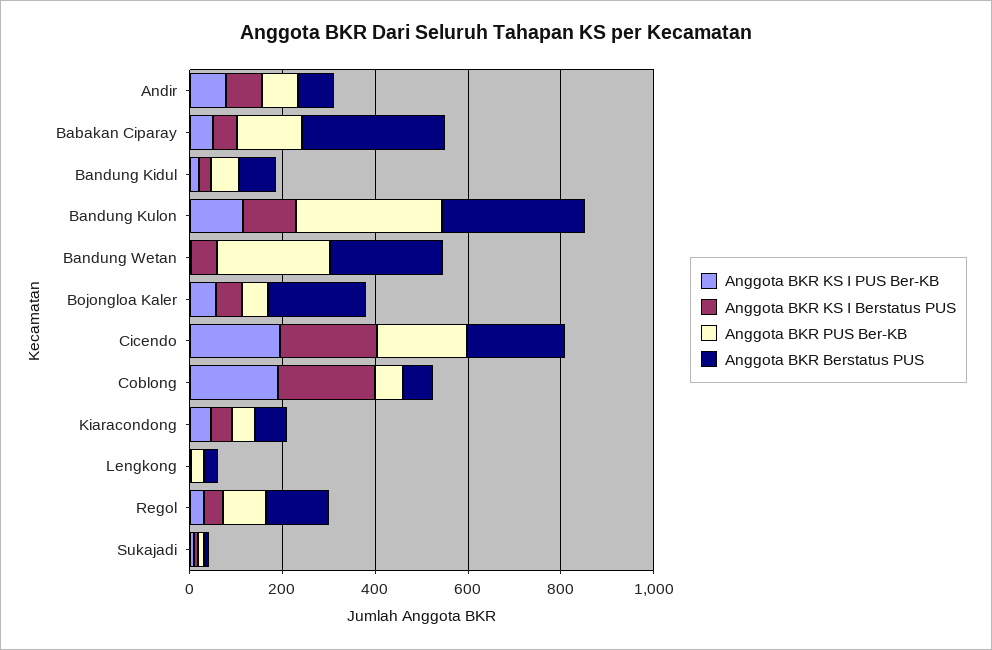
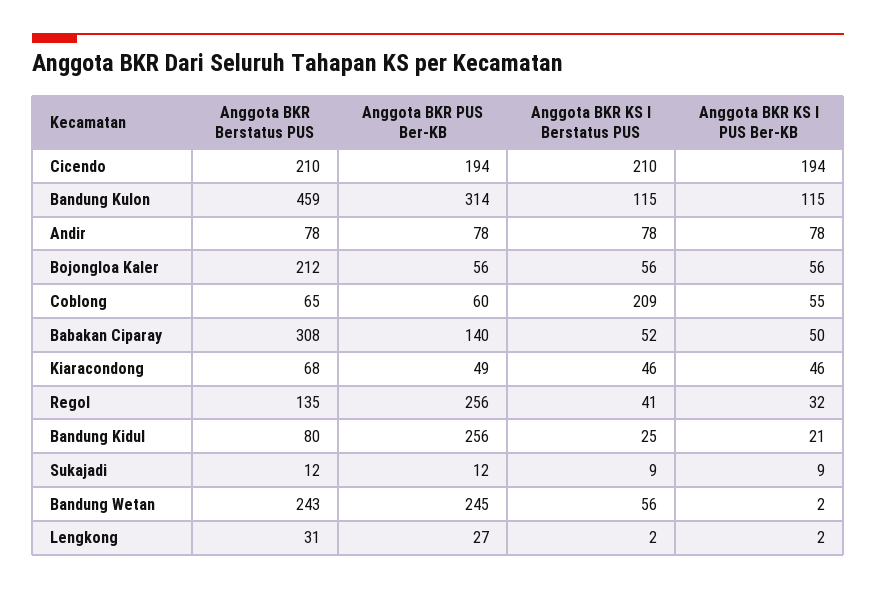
  {
    "Anggota BKR KS I PUS Ber-KB": {
      "Andir": 78,
      "Babakan Ciparay": 50,
      "Bandung Kidul": 21,
      "Bandung Kulon": 115,
      "Bandung Wetan": 2,
      "Bojongloa Kaler": 56,
      "Cicendo": 194,
-     "Coblong": 200,
+     "Coblong": 55,
      "Kiaracondong": 46,
      "Lengkong": 2,
      "Regol": 32,
      "Sukajadi": 9
    },
    "Anggota BKR KS I Berstatus PUS": {
      "Andir": 78,
      "Babakan Ciparay": 52,
      "Bandung Kidul": 25,
      "Bandung Kulon": 115,
      "Bandung Wetan": 56,
      "Bojongloa Kaler": 56,
      "Cicendo": 210,
      "Coblong": 209,
      "Kiaracondong": 46,
      "Lengkong": 2,
      "Regol": 41,
      "Sukajadi": 9
    },
    "Anggota BKR PUS Ber-KB": {
      "Andir": 78,
      "Babakan Ciparay": 140,
-     "Bandung Kidul": 50,
+     "Bandung Kidul": 256,
      "Bandung Kulon": 314,
      "Bandung Wetan": 245,
      "Bojongloa Kaler": 56,
      "Cicendo": 194,
      "Coblong": 60,
      "Kiaracondong": 49,
      "Lengkong": 27,
-     "Regol": 100,
+     "Regol": 256,
      "Sukajadi": 12
    },
    "Anggota BKR Berstatus PUS": {
      "Andir": 78,
      "Babakan Ciparay": 308,
      "Bandung Kidul": 80,
-     "Bandung Kulon": 300,
+     "Bandung Kulon": 459,
      "Bandung Wetan": 243,
      "Bojongloa Kaler": 212,
      "Cicendo": 210,
      "Coblong": 65,
      "Kiaracondong": 68,
      "Lengkong": 31,
      "Regol": 135,
      "Sukajadi": 12
    }
  }

